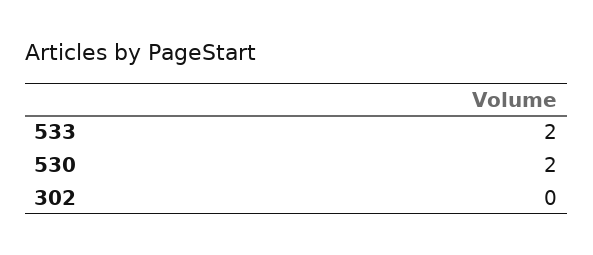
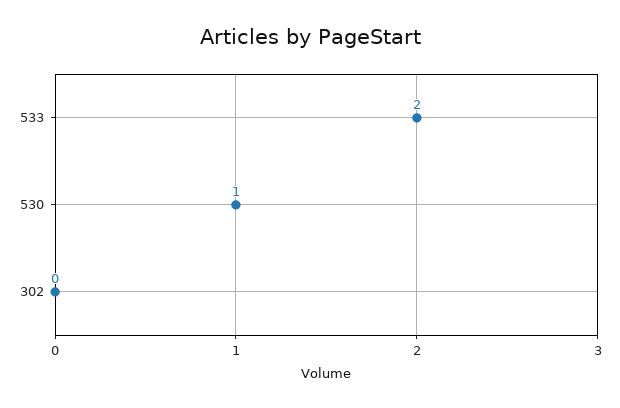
  {
    "533": 2,
-   "530": 2,
+   "530": 1,
    "302": 0
  }

